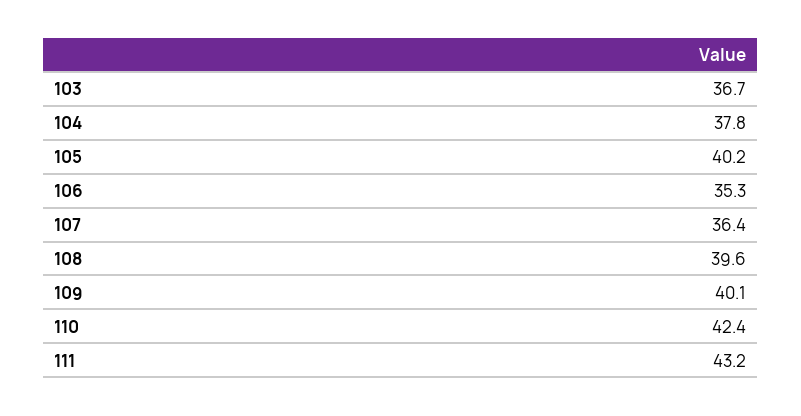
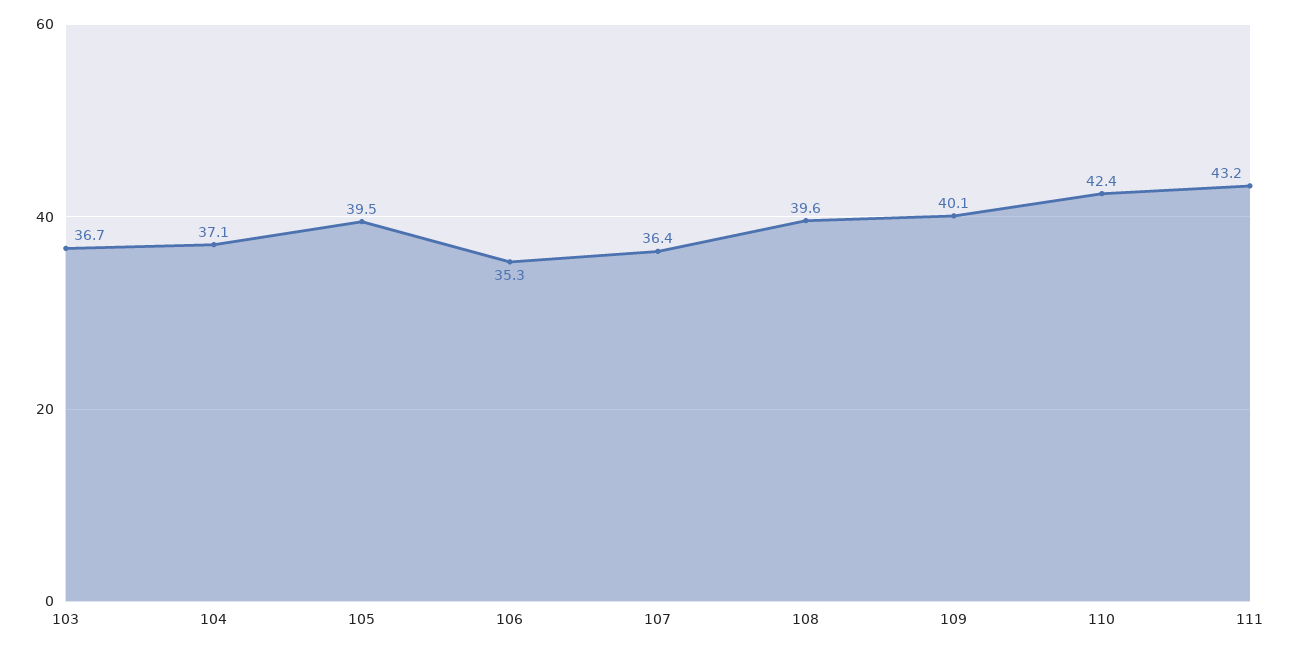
  {
    "103": 36.7,
-   "104": 37.8,
+   "104": 37.1,
-   "105": 40.2,
+   "105": 39.5,
    "106": 35.3,
    "107": 36.4,
    "108": 39.6,
    "109": 40.1,
    "110": 42.4,
    "111": 43.2
  }

